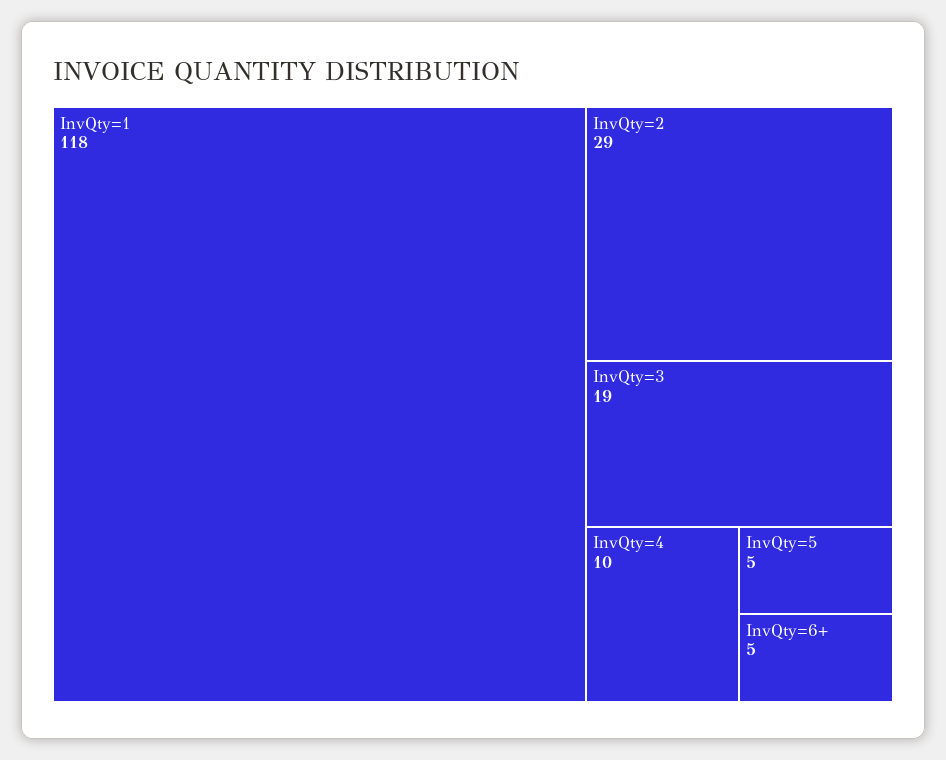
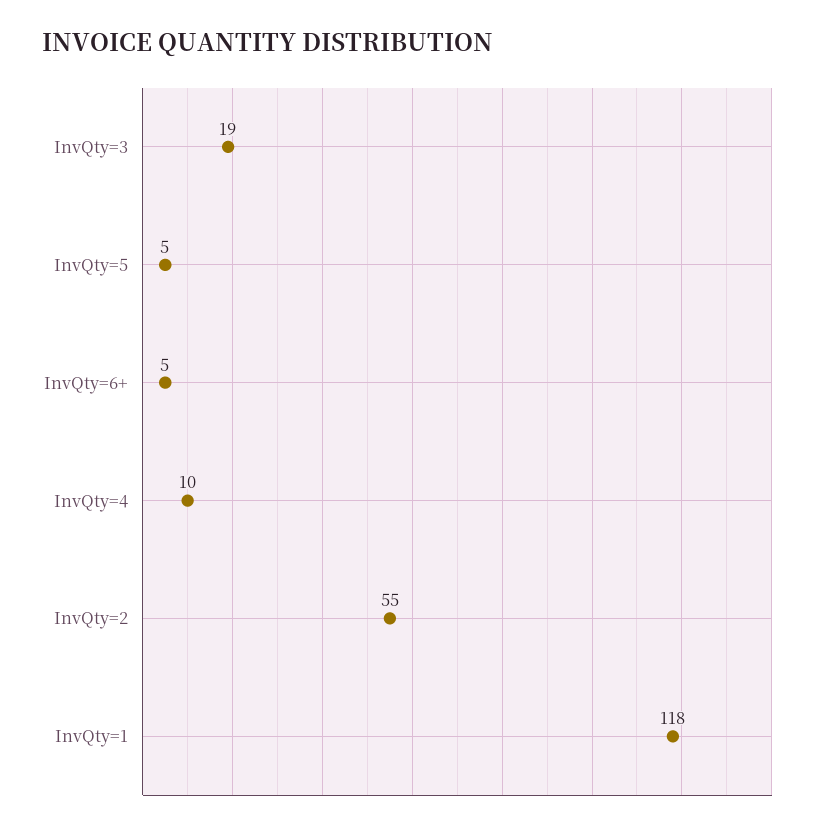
  {
    "InvQty=1": 118,
-   "InvQty=2": 29,
+   "InvQty=2": 55,
    "InvQty=3": 19,
    "InvQty=4": 10,
    "InvQty=5": 5,
    "InvQty=6+": 5
  }

